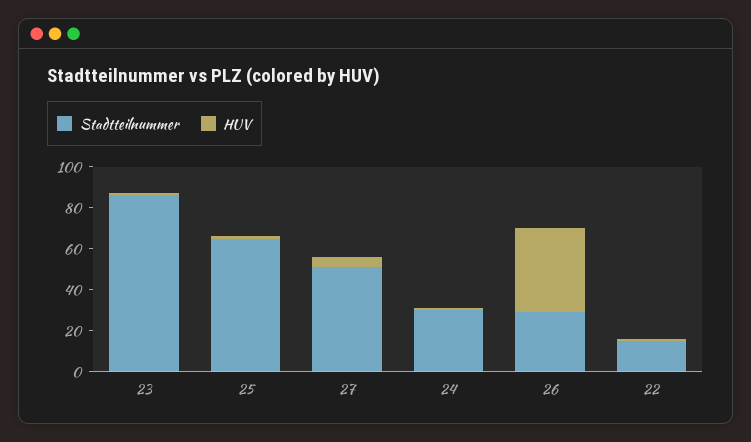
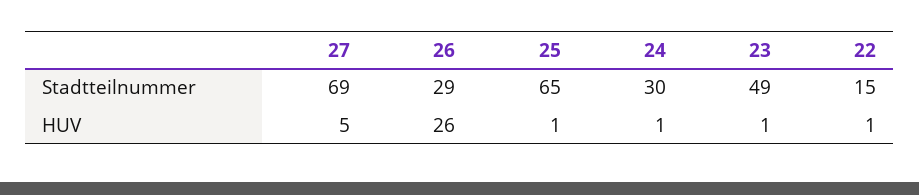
  {
    "Stadtteilnummer": {
-     "23": 85,
+     "23": 49,
      "25": 65,
-     "27": 50,
+     "27": 69,
      "24": 30,
      "26": 29,
      "22": 15
    },
    "HUV": {
      "23": 1,
      "25": 1,
      "27": 5,
      "24": 1,
-     "26": 40,
+     "26": 26,
      "22": 1
    }
  }

